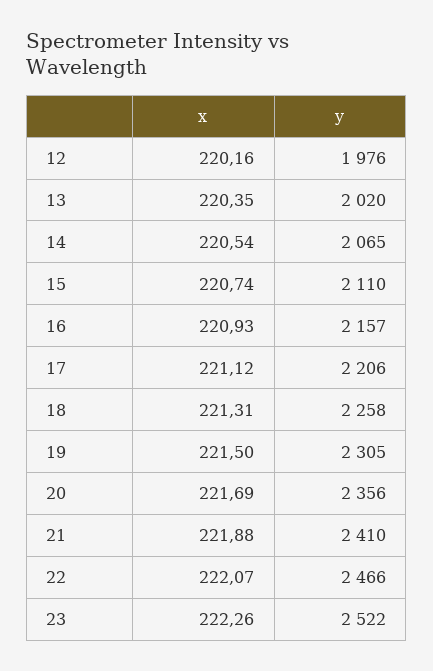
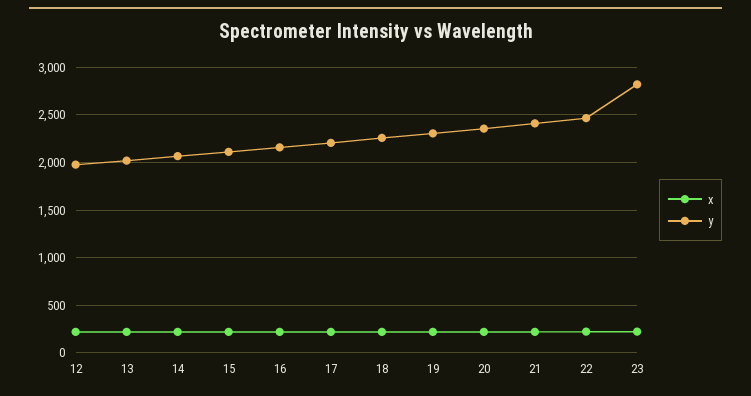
  {
    "x": {
      "12": 220.16,
      "13": 220.35,
      "14": 220.54,
      "15": 220.74,
      "16": 220.93,
      "17": 221.12,
      "18": 221.31,
      "19": 221.5,
      "20": 221.69,
      "21": 221.88,
      "22": 222.07,
      "23": 222.26
    },
    "y": {
      "12": 1976,
      "13": 2020,
      "14": 2065,
      "15": 2110,
      "16": 2157,
      "17": 2206,
      "18": 2258,
      "19": 2305,
      "20": 2356,
      "21": 2410,
      "22": 2466,
-     "23": 2522
+     "23": 2800
    }
  }

